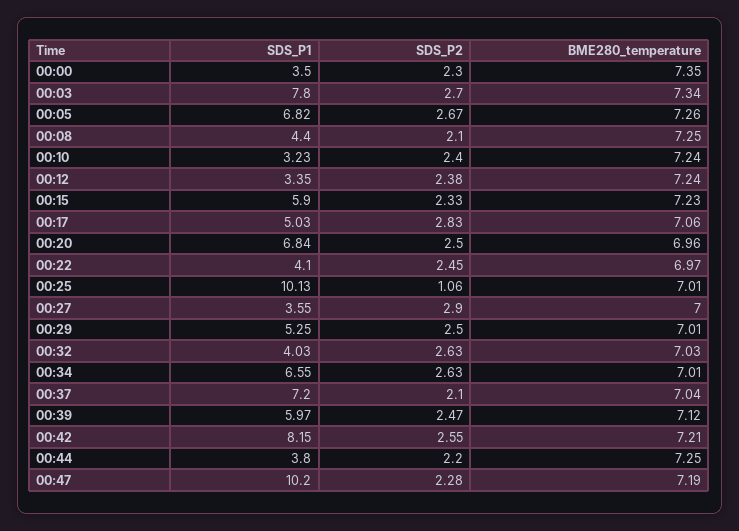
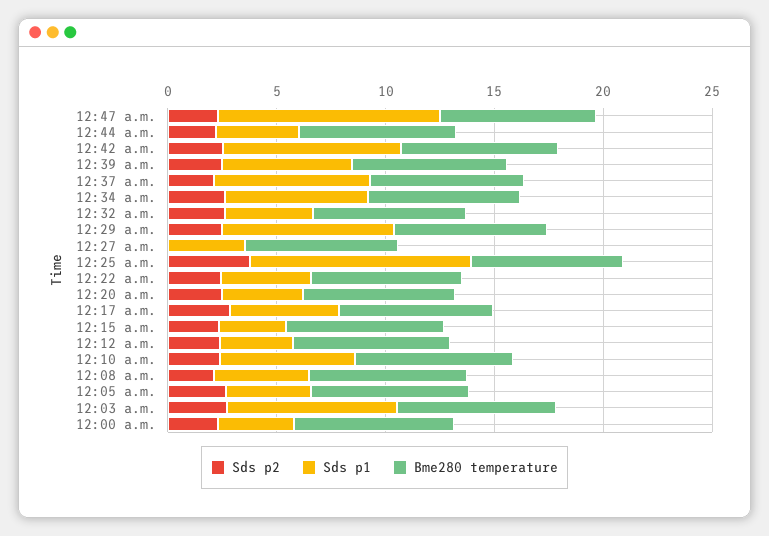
  {
    "SDS_P1": {
      "00:00": 3.5,
      "00:03": 7.8,
-     "00:05": 6.82,
+     "00:05": 4,
      "00:08": 4.4,
-     "00:10": 3.23,
+     "00:10": 6,
      "00:12": 3.35,
-     "00:15": 5.9,
+     "00:15": 3,
      "00:17": 5.03,
-     "00:20": 6.84,
+     "00:20": 4,
      "00:22": 4.1,
      "00:25": 10.13,
      "00:27": 3.55,
-     "00:29": 5.25,
+     "00:29": 8,
      "00:32": 4.03,
      "00:34": 6.55,
      "00:37": 7.2,
      "00:39": 5.97,
      "00:42": 8.15,
      "00:44": 3.8,
      "00:47": 10.2
    },
    "SDS_P2": {
      "00:00": 2.3,
      "00:03": 2.7,
      "00:05": 2.67,
      "00:08": 2.1,
      "00:10": 2.4,
      "00:12": 2.38,
      "00:15": 2.33,
      "00:17": 2.83,
      "00:20": 2.5,
      "00:22": 2.45,
-     "00:25": 1.06,
+     "00:25": 4,
-     "00:27": 2.9,
+     "00:27": 0,
      "00:29": 2.5,
      "00:32": 2.63,
      "00:34": 2.63,
      "00:37": 2.1,
      "00:39": 2.47,
      "00:42": 2.55,
      "00:44": 2.2,
      "00:47": 2.28
    },
    "BME280_temperature": {
      "00:00": 7.35,
      "00:03": 7.34,
      "00:05": 7.26,
      "00:08": 7.25,
      "00:10": 7.24,
      "00:12": 7.24,
      "00:15": 7.23,
      "00:17": 7.06,
      "00:20": 6.96,
      "00:22": 6.97,
      "00:25": 7.01,
      "00:27": 7,
      "00:29": 7.01,
      "00:32": 7.03,
      "00:34": 7.01,
      "00:37": 7.04,
      "00:39": 7.12,
      "00:42": 7.21,
      "00:44": 7.25,
      "00:47": 7.19
    }
  }

